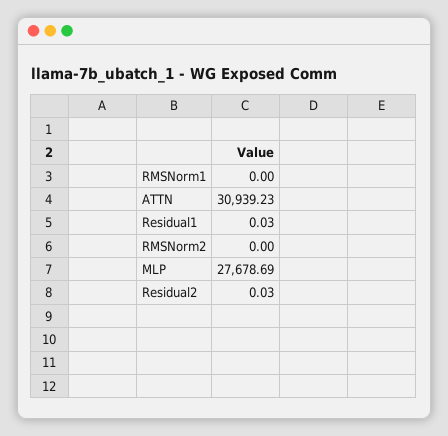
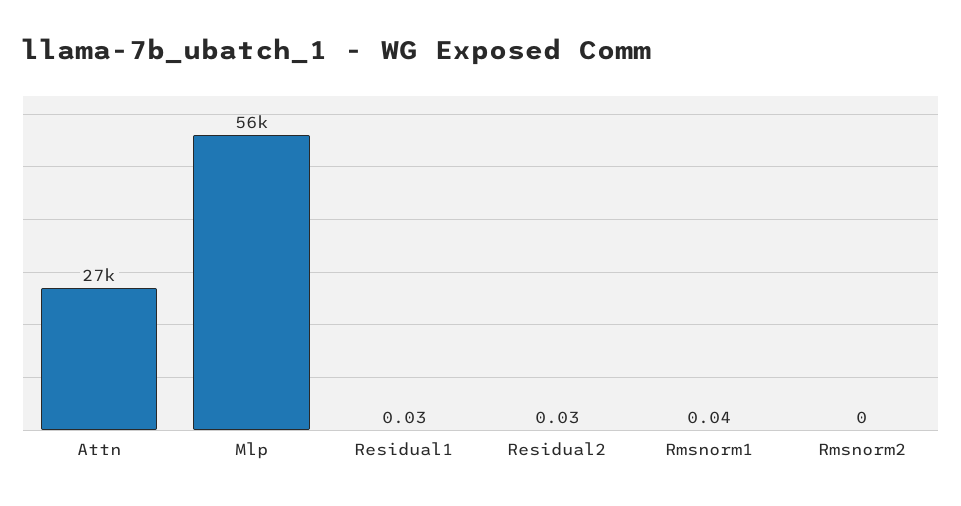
  {
-   "RMSNorm1": 0,
+   "RMSNorm1": 0.04,
-   "ATTN": 30939.23,
+   "ATTN": 27000,
    "Residual1": 0.03,
    "RMSNorm2": 0,
-   "MLP": 27678.69,
+   "MLP": 56000,
    "Residual2": 0.03
  }

